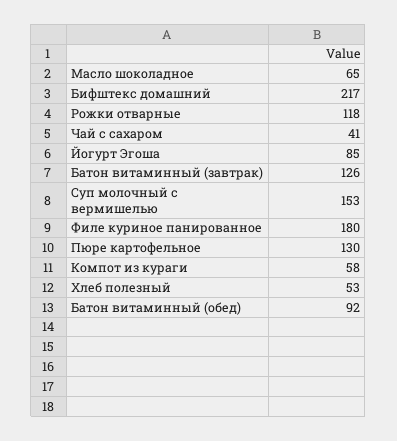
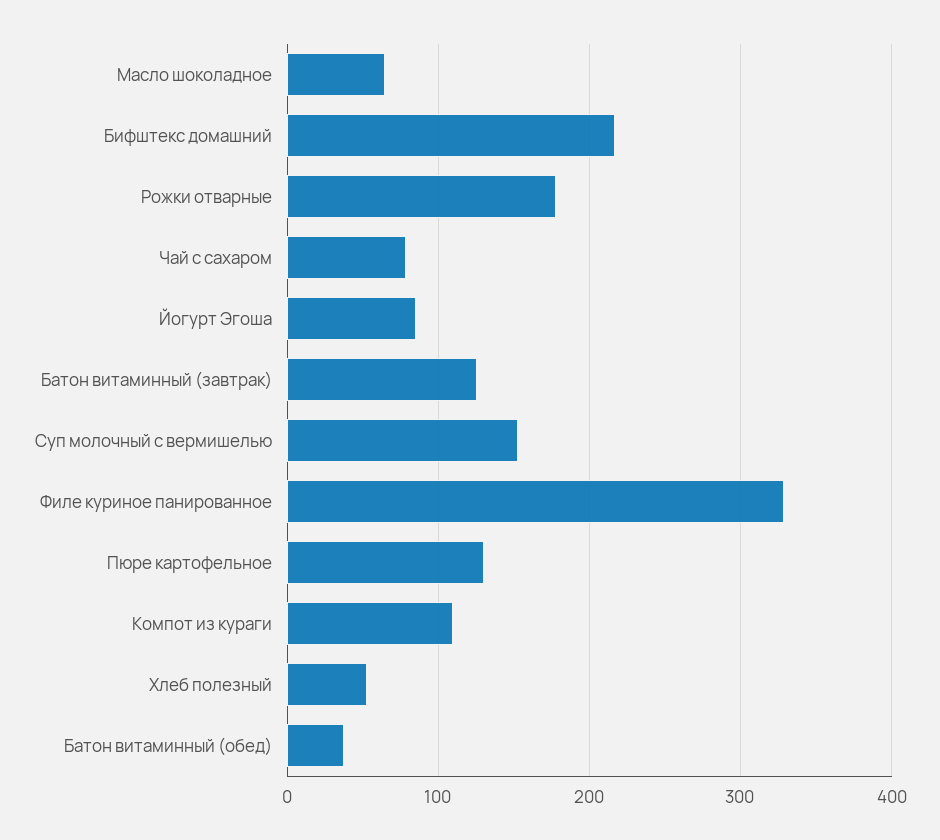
  {
    "Масло шоколадное": 65,
    "Бифштекс домашний": 217,
-   "Рожки отварные": 118,
+   "Рожки отварные": 180,
-   "Чай с сахаром": 41,
+   "Чай с сахаром": 80,
    "Йогурт Эгоша": 85,
    "Батон витаминный (завтрак)": 126,
    "Суп молочный с вермишелью": 153,
-   "Филе куриное панированное": 180,
+   "Филе куриное панированное": 330,
    "Пюре картофельное": 130,
-   "Компот из кураги": 58,
+   "Компот из кураги": 110,
    "Хлеб полезный": 53,
-   "Батон витаминный (обед)": 92
+   "Батон витаминный (обед)": 40
  }

